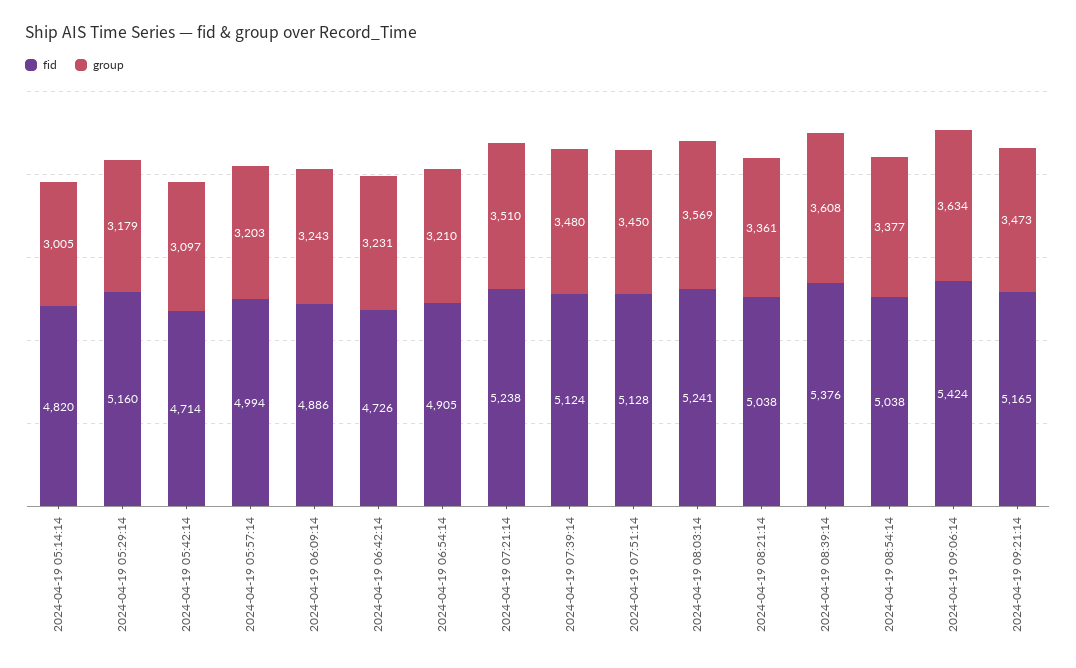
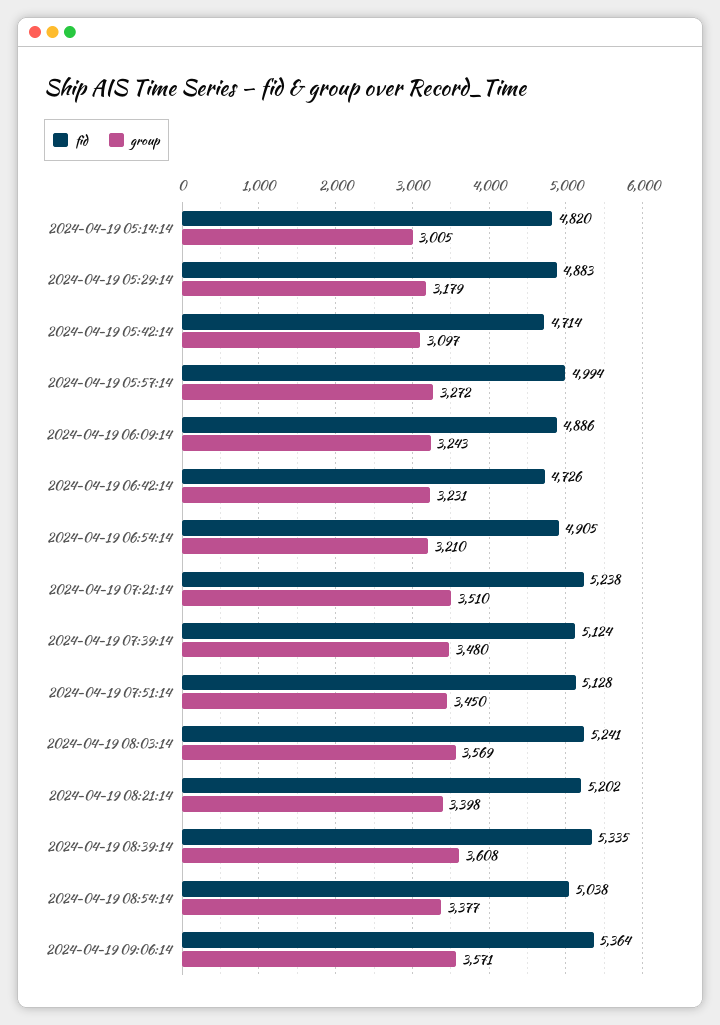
  {
    "fid": {
      "2024-04-19 05:14:14": 4820,
-     "2024-04-19 05:29:14": 5160,
+     "2024-04-19 05:29:14": 4883,
      "2024-04-19 05:42:14": 4714,
      "2024-04-19 05:57:14": 4994,
      "2024-04-19 06:09:14": 4886,
      "2024-04-19 06:42:14": 4726,
      "2024-04-19 06:54:14": 4905,
      "2024-04-19 07:21:14": 5238,
      "2024-04-19 07:39:14": 5124,
      "2024-04-19 07:51:14": 5128,
      "2024-04-19 08:03:14": 5241,
-     "2024-04-19 08:21:14": 5038,
+     "2024-04-19 08:21:14": 5202,
-     "2024-04-19 08:39:14": 5376,
+     "2024-04-19 08:39:14": 5335,
      "2024-04-19 08:54:14": 5038,
-     "2024-04-19 09:06:14": 5424,
+     "2024-04-19 09:06:14": 5364
-     "2024-04-19 09:21:14": 5165
    },
    "group": {
      "2024-04-19 05:14:14": 3005,
      "2024-04-19 05:29:14": 3179,
      "2024-04-19 05:42:14": 3097,
-     "2024-04-19 05:57:14": 3203,
+     "2024-04-19 05:57:14": 3272,
      "2024-04-19 06:09:14": 3243,
      "2024-04-19 06:42:14": 3231,
      "2024-04-19 06:54:14": 3210,
      "2024-04-19 07:21:14": 3510,
      "2024-04-19 07:39:14": 3480,
      "2024-04-19 07:51:14": 3450,
      "2024-04-19 08:03:14": 3569,
-     "2024-04-19 08:21:14": 3361,
+     "2024-04-19 08:21:14": 3398,
      "2024-04-19 08:39:14": 3608,
      "2024-04-19 08:54:14": 3377,
-     "2024-04-19 09:06:14": 3634,
+     "2024-04-19 09:06:14": 3571
-     "2024-04-19 09:21:14": 3473
    }
  }

